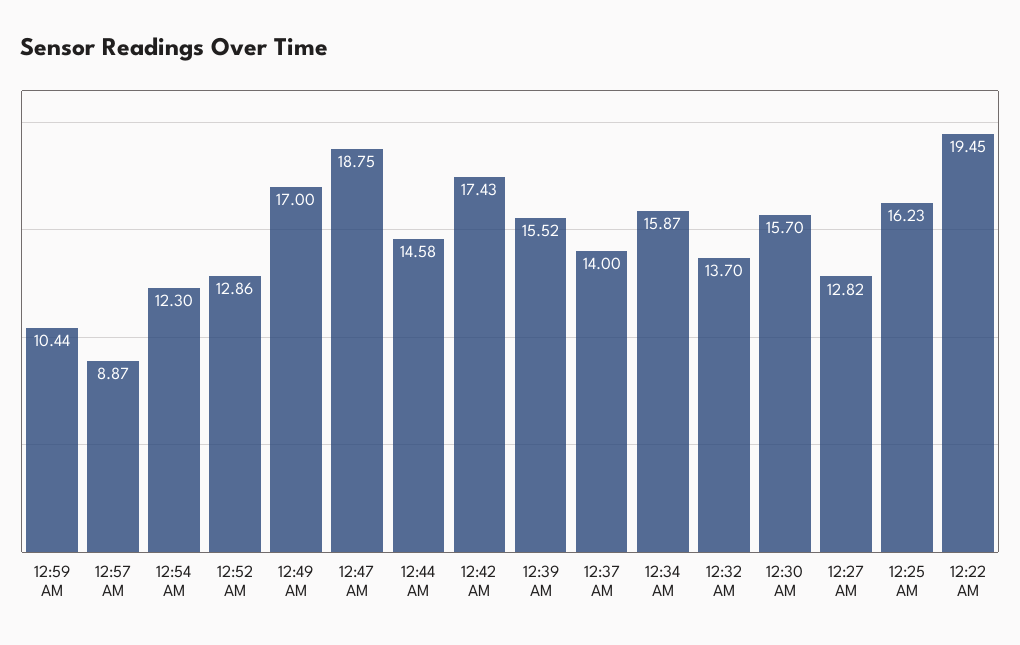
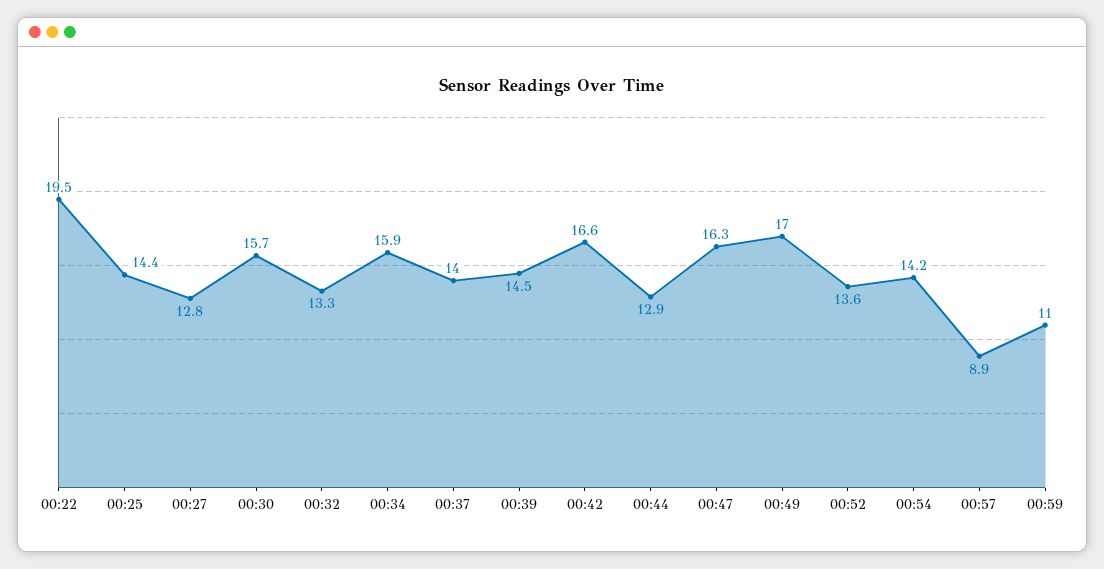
  {
-   "12:59 AM": 10.44,
+   "12:59 AM": 11,
    "12:57 AM": 8.87,
-   "12:54 AM": 12.3,
+   "12:54 AM": 14.2,
-   "12:52 AM": 12.86,
+   "12:52 AM": 13.6,
    "12:49 AM": 17,
-   "12:47 AM": 18.75,
+   "12:47 AM": 16.3,
-   "12:44 AM": 14.58,
+   "12:44 AM": 12.9,
-   "12:42 AM": 17.43,
+   "12:42 AM": 16.6,
-   "12:39 AM": 15.52,
+   "12:39 AM": 14.5,
    "12:37 AM": 14,
    "12:34 AM": 15.87,
-   "12:32 AM": 13.7,
+   "12:32 AM": 13.3,
    "12:30 AM": 15.7,
    "12:27 AM": 12.82,
-   "12:25 AM": 16.23,
+   "12:25 AM": 14.4,
    "12:22 AM": 19.45
  }

